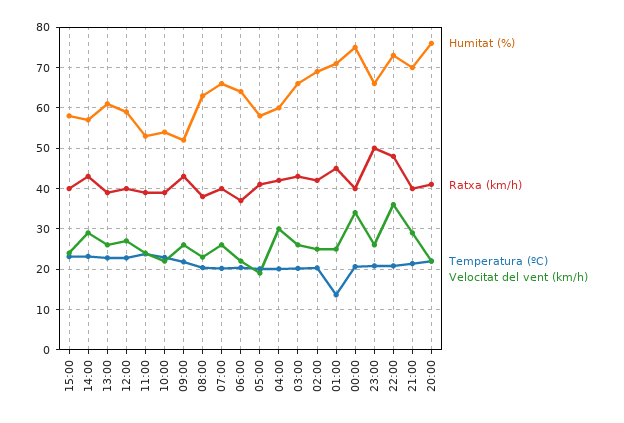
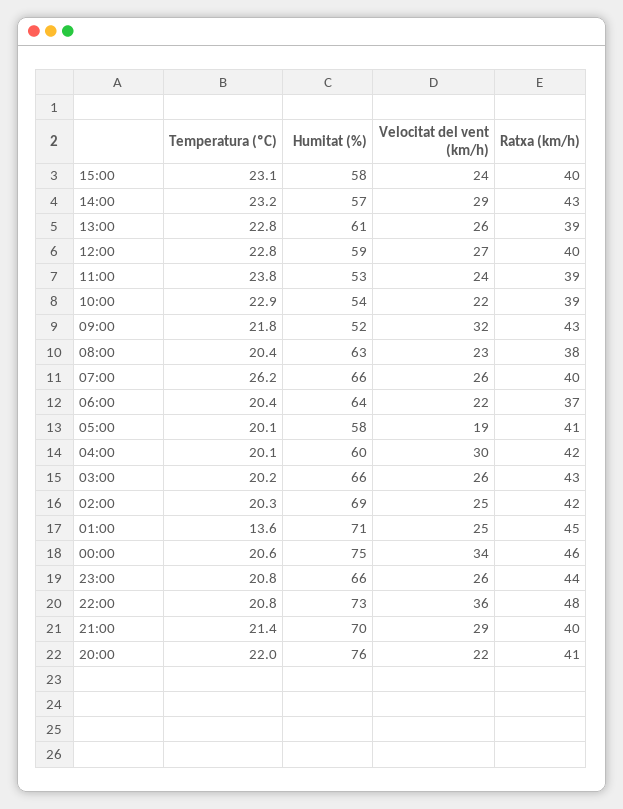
  {
    "Humitat (%)": {
      "15:00": 58,
      "14:00": 57,
      "13:00": 61,
      "12:00": 59,
      "11:00": 53,
      "10:00": 54,
      "09:00": 52,
      "08:00": 63,
      "07:00": 66,
      "06:00": 64,
      "05:00": 58,
      "04:00": 60,
      "03:00": 66,
      "02:00": 69,
      "01:00": 71,
      "00:00": 75,
      "23:00": 66,
      "22:00": 73,
      "21:00": 70,
      "20:00": 76
    },
    "Ratxa (km/h)": {
      "15:00": 40,
      "14:00": 43,
      "13:00": 39,
      "12:00": 40,
      "11:00": 39,
      "10:00": 39,
      "09:00": 43,
      "08:00": 38,
      "07:00": 40,
      "06:00": 37,
      "05:00": 41,
      "04:00": 42,
      "03:00": 43,
      "02:00": 42,
      "01:00": 45,
-     "00:00": 40,
+     "00:00": 46,
-     "23:00": 50,
+     "23:00": 44,
      "22:00": 48,
      "21:00": 40,
      "20:00": 41
    },
    "Temperatura (ºC)": {
      "15:00": 23.1,
      "14:00": 23.2,
      "13:00": 22.8,
      "12:00": 22.8,
      "11:00": 23.8,
      "10:00": 22.9,
      "09:00": 21.8,
      "08:00": 20.4,
-     "07:00": 20,
+     "07:00": 26.2,
      "06:00": 20.4,
      "05:00": 20.1,
      "04:00": 20.1,
      "03:00": 20.2,
      "02:00": 20.3,
      "01:00": 13.6,
      "00:00": 20.6,
      "23:00": 20.8,
      "22:00": 20.8,
      "21:00": 21.4,
      "20:00": 22
    },
    "Velocitat del vent (km/h)": {
      "15:00": 24,
      "14:00": 29,
      "13:00": 26,
      "12:00": 27,
      "11:00": 24,
      "10:00": 22,
-     "09:00": 26,
+     "09:00": 32,
      "08:00": 23,
      "07:00": 26,
      "06:00": 22,
      "05:00": 19,
      "04:00": 30,
      "03:00": 26,
      "02:00": 25,
      "01:00": 25,
      "00:00": 34,
      "23:00": 26,
      "22:00": 36,
      "21:00": 29,
      "20:00": 22
    }
  }

